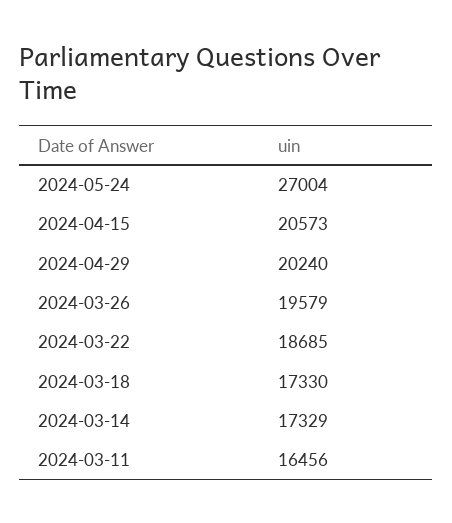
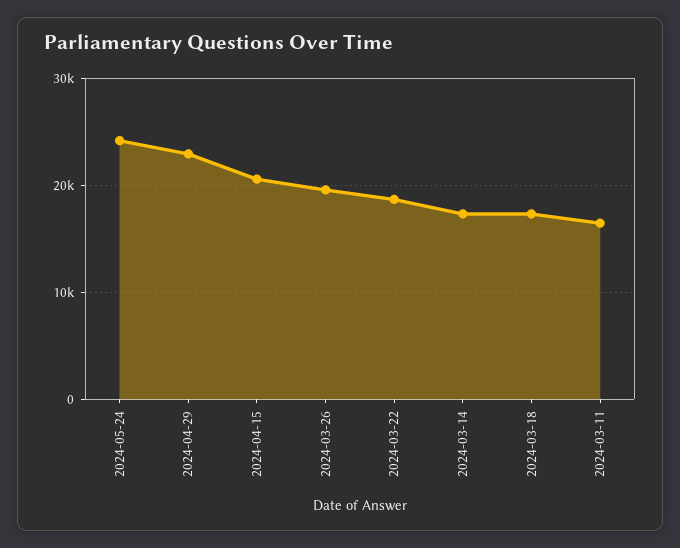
  {
-   "2024-05-24": 27004,
+   "2024-05-24": 24000,
    "2024-04-15": 20573,
-   "2024-04-29": 20240,
+   "2024-04-29": 23000,
    "2024-03-26": 19579,
    "2024-03-22": 18685,
    "2024-03-18": 17330,
    "2024-03-14": 17329,
    "2024-03-11": 16456
  }

